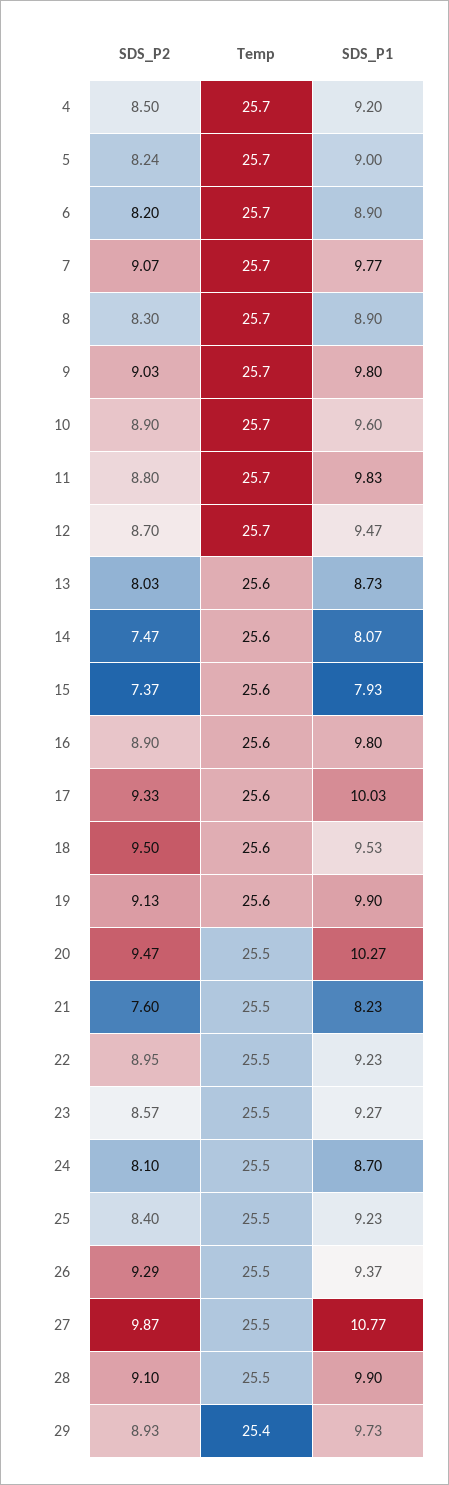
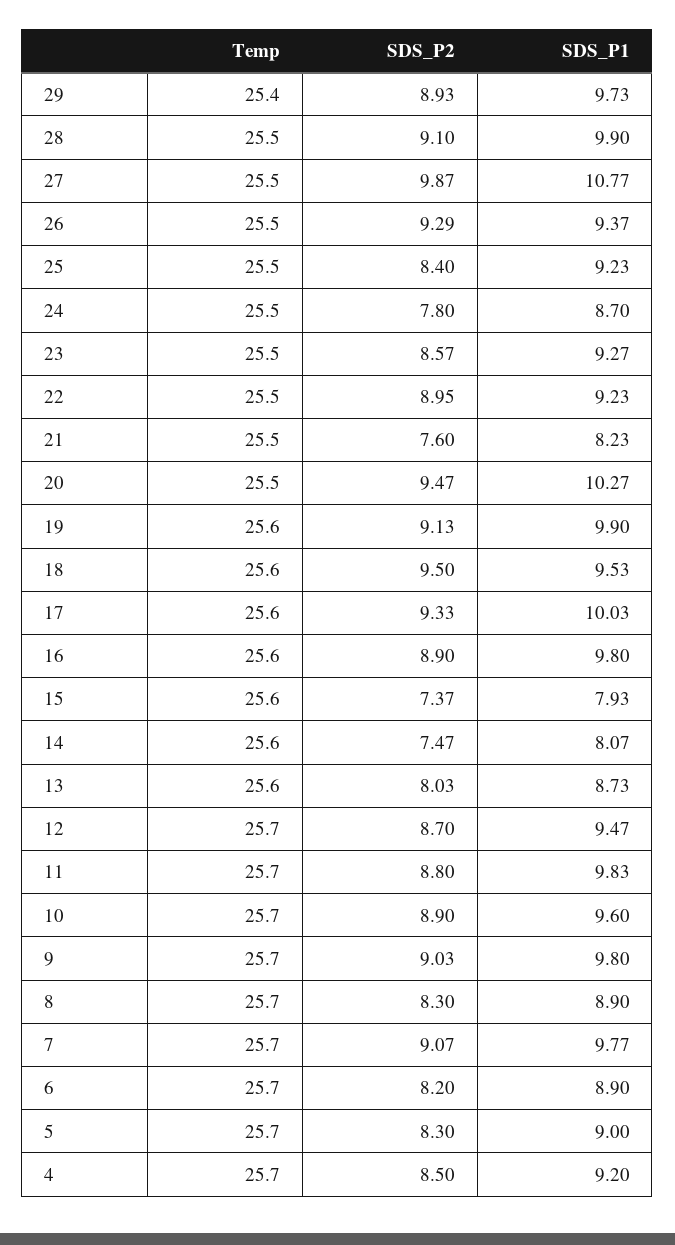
  {
    "SDS_P2": {
      "4": 8.5,
-     "5": 8.24,
+     "5": 8.3,
      "6": 8.2,
      "7": 9.07,
      "8": 8.3,
      "9": 9.03,
      "10": 8.9,
      "11": 8.8,
      "12": 8.7,
      "13": 8.03,
      "14": 7.47,
      "15": 7.37,
      "16": 8.9,
      "17": 9.33,
      "18": 9.5,
      "19": 9.13,
      "20": 9.47,
      "21": 7.6,
      "22": 8.95,
      "23": 8.57,
-     "24": 8.1,
+     "24": 7.8,
      "25": 8.4,
      "26": 9.29,
      "27": 9.87,
      "28": 9.1,
      "29": 8.93
    },
    "Temp": {
      "4": 25.7,
      "5": 25.7,
      "6": 25.7,
      "7": 25.7,
      "8": 25.7,
      "9": 25.7,
      "10": 25.7,
      "11": 25.7,
      "12": 25.7,
      "13": 25.6,
      "14": 25.6,
      "15": 25.6,
      "16": 25.6,
      "17": 25.6,
      "18": 25.6,
      "19": 25.6,
      "20": 25.5,
      "21": 25.5,
      "22": 25.5,
      "23": 25.5,
      "24": 25.5,
      "25": 25.5,
      "26": 25.5,
      "27": 25.5,
      "28": 25.5,
      "29": 25.4
    },
    "SDS_P1": {
      "4": 9.2,
      "5": 9,
      "6": 8.9,
      "7": 9.77,
      "8": 8.9,
      "9": 9.8,
      "10": 9.6,
      "11": 9.83,
      "12": 9.47,
      "13": 8.73,
      "14": 8.07,
      "15": 7.93,
      "16": 9.8,
      "17": 10.03,
      "18": 9.53,
      "19": 9.9,
      "20": 10.27,
      "21": 8.23,
      "22": 9.23,
      "23": 9.27,
      "24": 8.7,
      "25": 9.23,
      "26": 9.37,
      "27": 10.77,
      "28": 9.9,
      "29": 9.73
    }
  }

